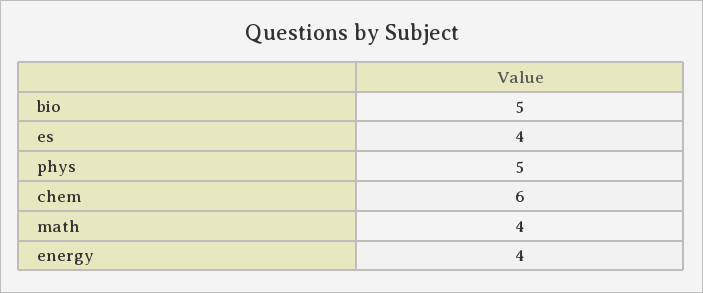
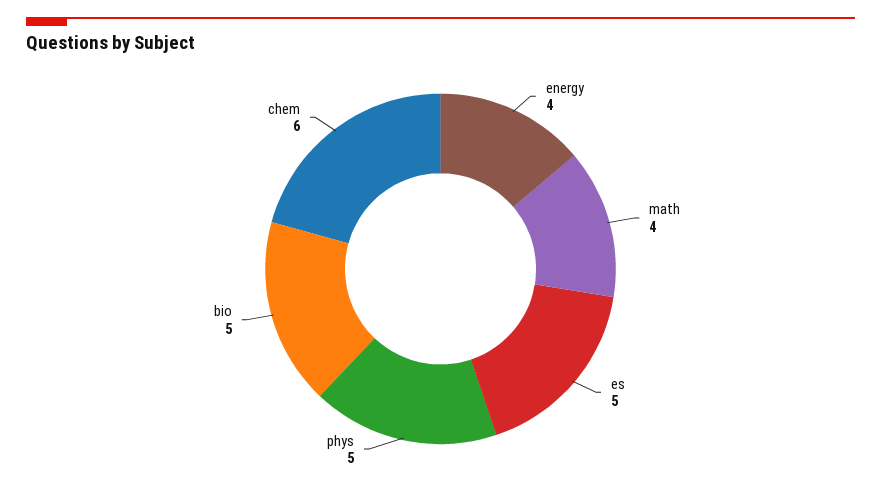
  {
    "bio": 5,
-   "es": 4,
+   "es": 5,
    "phys": 5,
    "chem": 6,
    "math": 4,
    "energy": 4
  }

